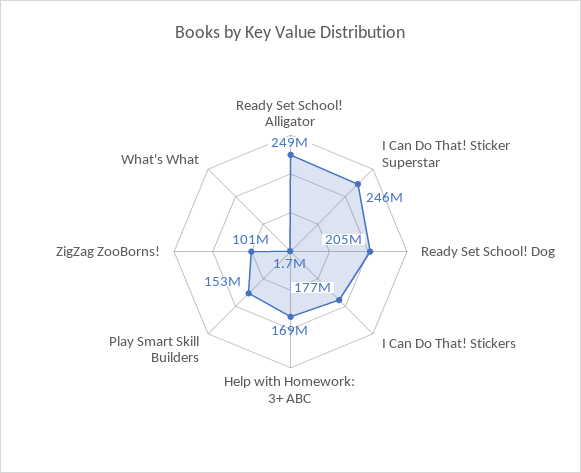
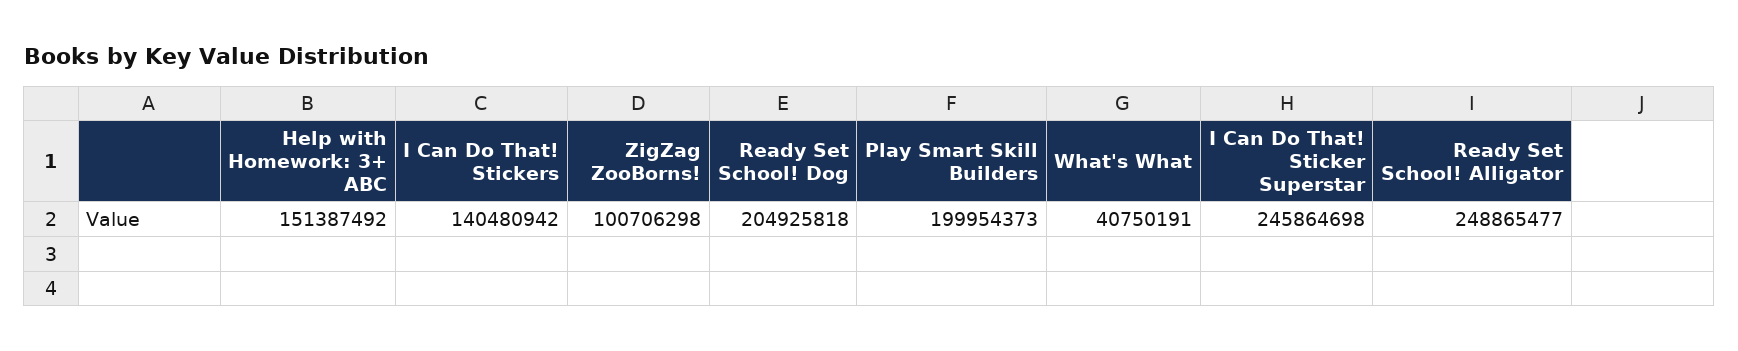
  {
    "Ready Set School! Alligator": 248865477,
    "I Can Do That! Sticker Superstar": 245864698,
    "Ready Set School! Dog": 204925818,
-   "I Can Do That! Stickers": 177000000,
+   "I Can Do That! Stickers": 140480942,
-   "Help with Homework: 3+ ABC": 169000000,
+   "Help with Homework: 3+ ABC": 151387492,
-   "Play Smart Skill Builders": 153000000,
+   "Play Smart Skill Builders": 199954373,
    "ZigZag ZooBorns!": 100706298,
-   "What's What": 1700000
+   "What's What": 40750191
  }

